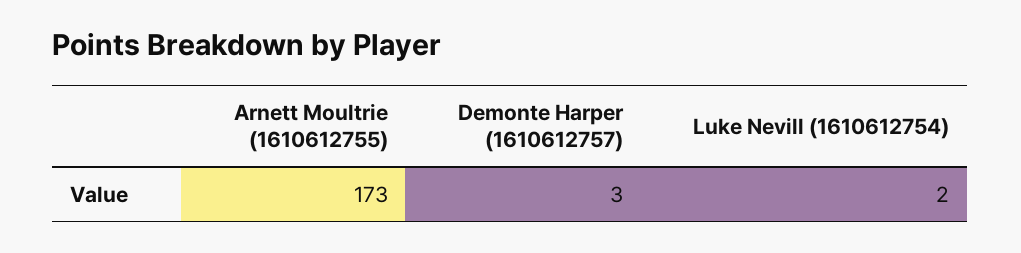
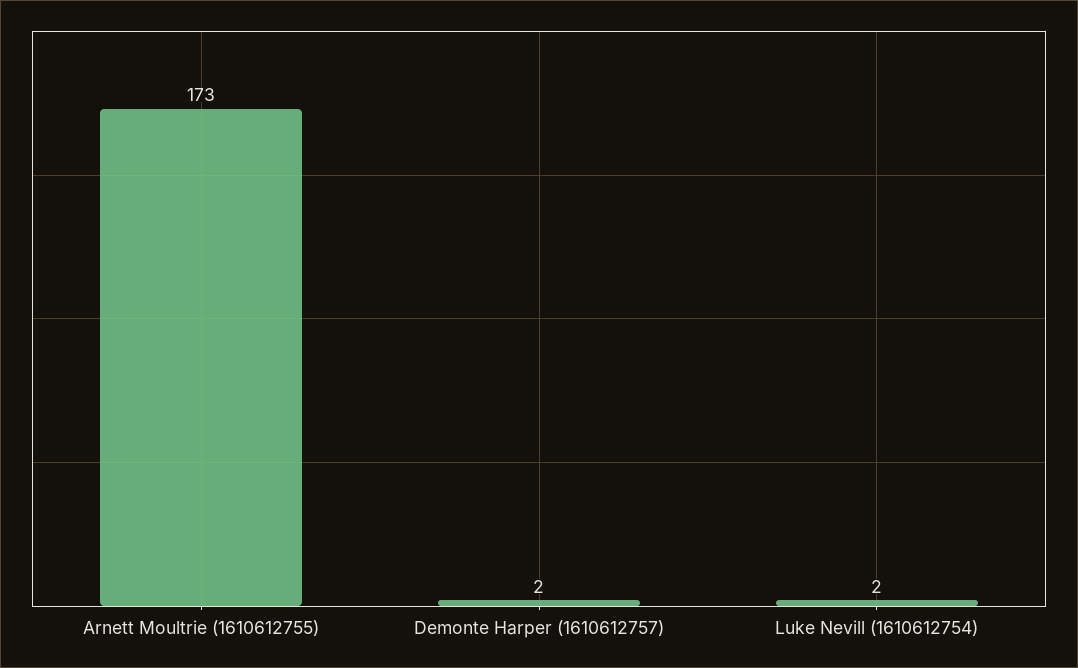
  {
    "Arnett Moultrie (1610612755)": 173,
-   "Demonte Harper (1610612757)": 3,
+   "Demonte Harper (1610612757)": 2,
    "Luke Nevill (1610612754)": 2
  }

